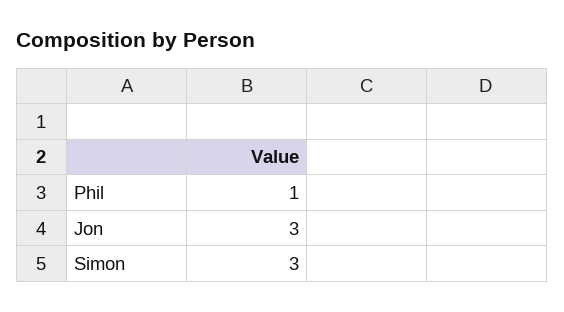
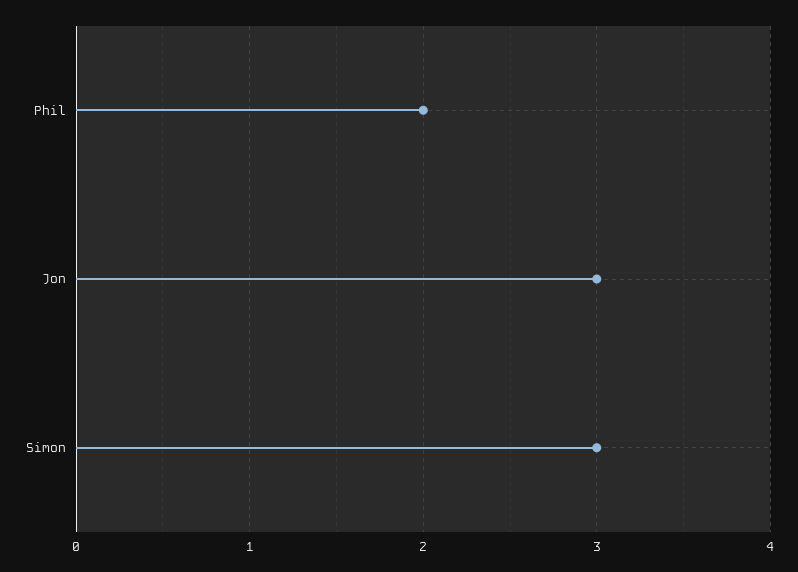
  {
-   "Phil": 1,
+   "Phil": 2,
    "Jon": 3,
    "Simon": 3
  }

